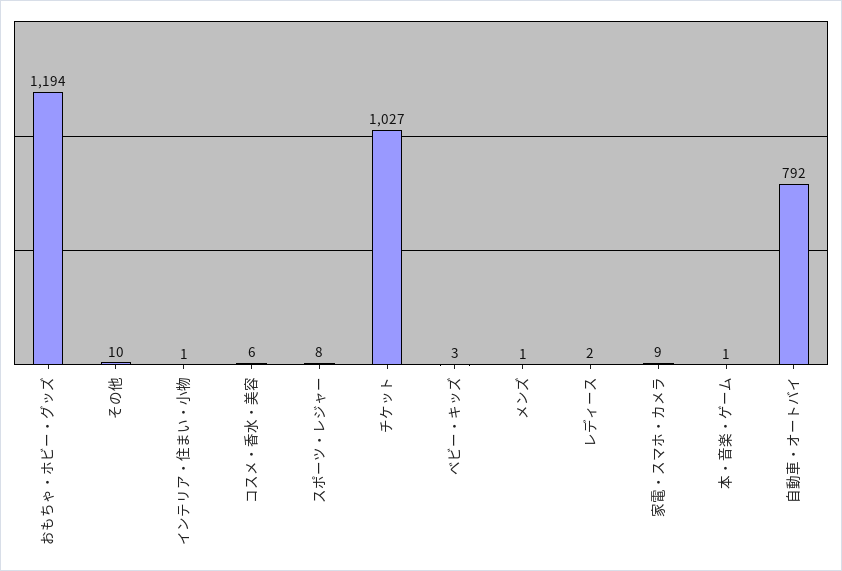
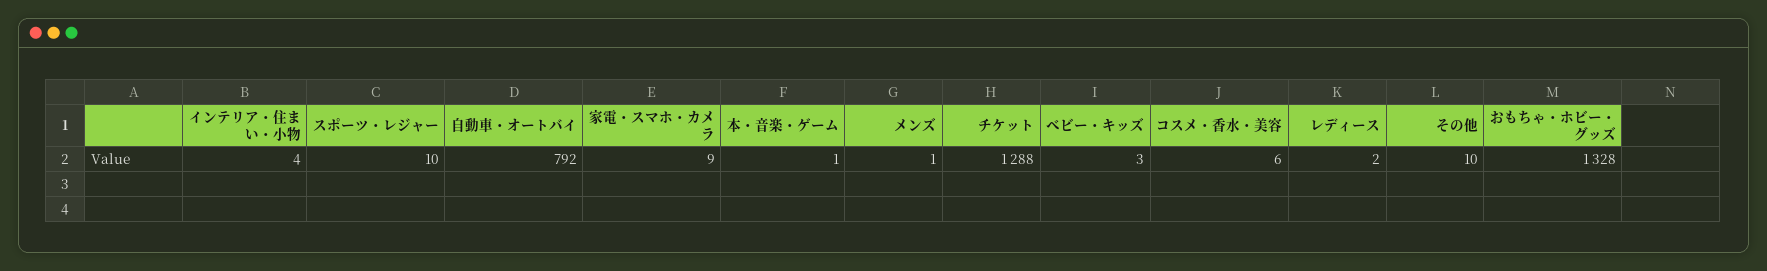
  {
-   "おもちゃ・ホビー・グッズ": 1194,
+   "おもちゃ・ホビー・グッズ": 1328,
    "その他": 10,
-   "インテリア・住まい・小物": 1,
+   "インテリア・住まい・小物": 4,
    "コスメ・香水・美容": 6,
-   "スポーツ・レジャー": 8,
+   "スポーツ・レジャー": 10,
-   "チケット": 1027,
+   "チケット": 1288,
    "ベビー・キッズ": 3,
    "メンズ": 1,
    "レディース": 2,
    "家電・スマホ・カメラ": 9,
    "本・音楽・ゲーム": 1,
    "自動車・オートバイ": 792
  }

